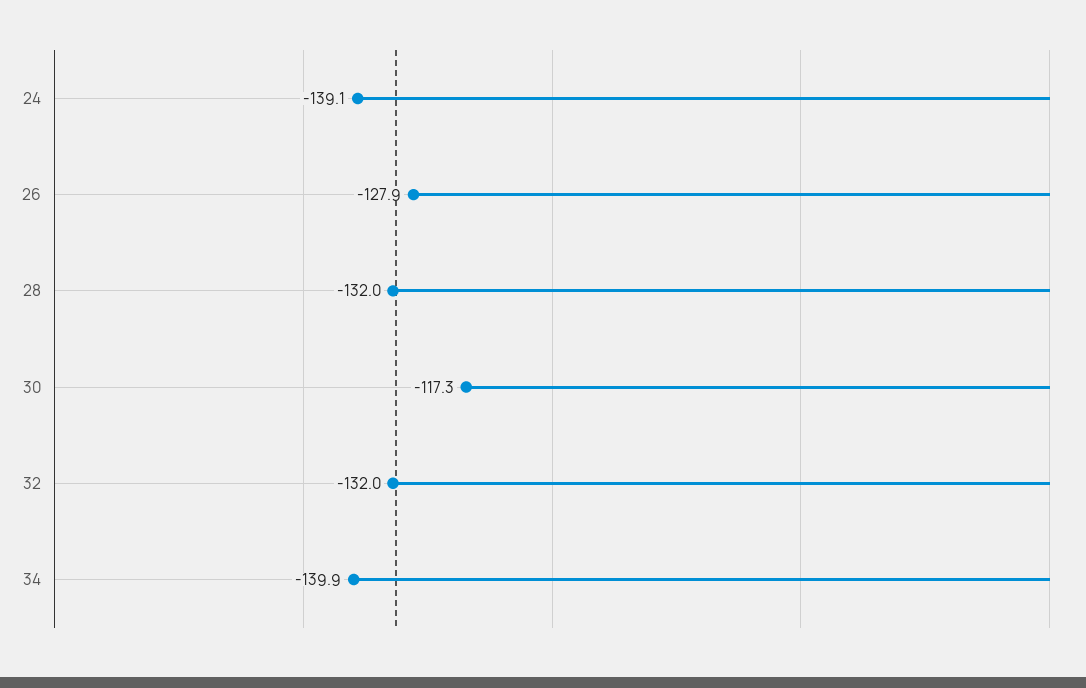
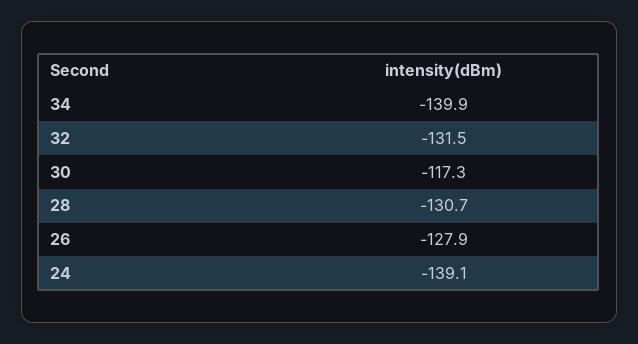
  {
    "24": -139.1,
    "26": -127.9,
-   "28": -132,
+   "28": -130.7,
    "30": -117.3,
-   "32": -132,
+   "32": -131.5,
    "34": -139.9
  }

